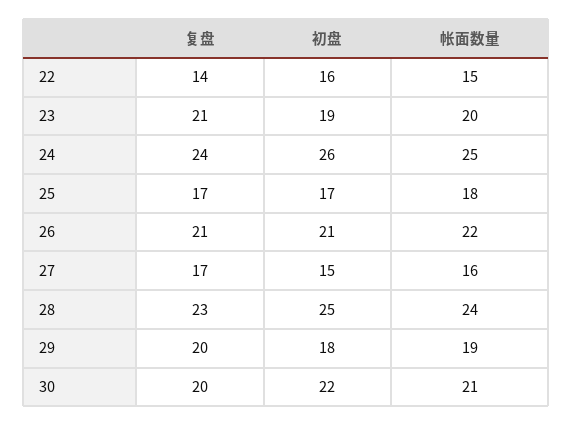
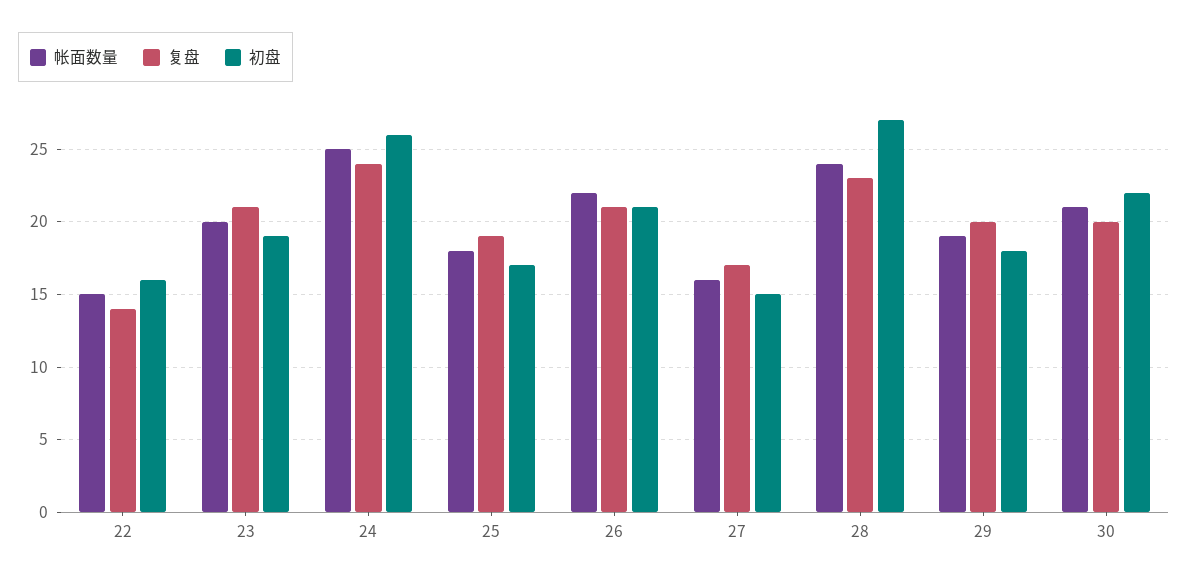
  {
    "复盘": {
      "22": 14,
      "23": 21,
      "24": 24,
-     "25": 17,
+     "25": 19,
      "26": 21,
      "27": 17,
      "28": 23,
      "29": 20,
      "30": 20
    },
    "初盘": {
      "22": 16,
      "23": 19,
      "24": 26,
      "25": 17,
      "26": 21,
      "27": 15,
-     "28": 25,
+     "28": 27,
      "29": 18,
      "30": 22
    },
    "帐面数量": {
      "22": 15,
      "23": 20,
      "24": 25,
      "25": 18,
      "26": 22,
      "27": 16,
      "28": 24,
      "29": 19,
      "30": 21
    }
  }

